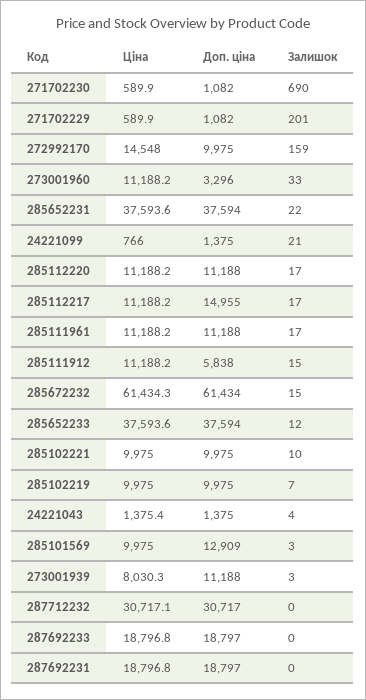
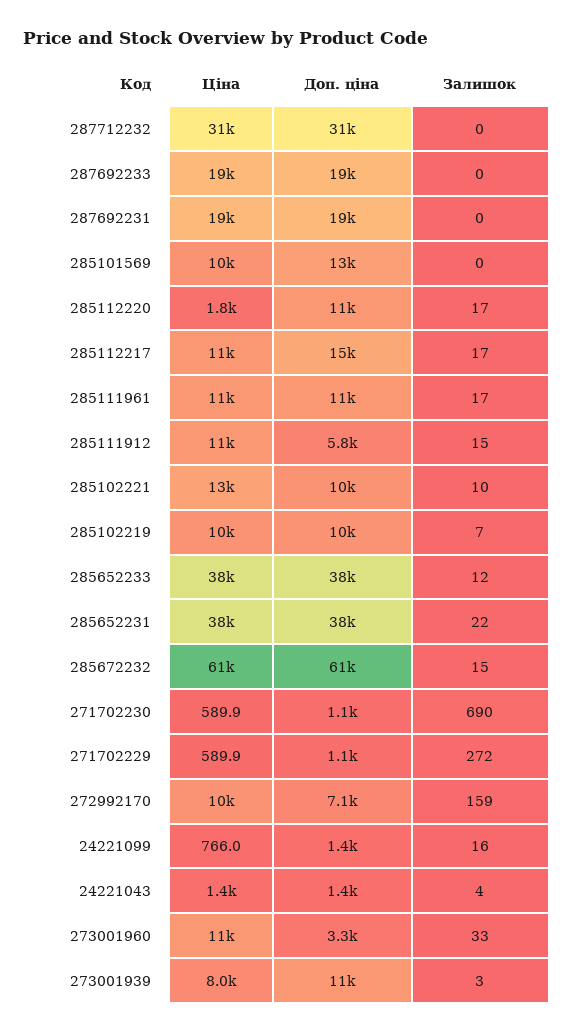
  {
    "Ціна": {
      "271702230": 589.9,
      "271702229": 589.9,
-     "272992170": 14548,
+     "272992170": 10000,
      "273001960": 11188.2,
      "285652231": 37593.6,
      "24221099": 766,
-     "285112220": 11188.2,
+     "285112220": 1800,
      "285112217": 11188.2,
      "285111961": 11188.2,
      "285111912": 11188.2,
      "285672232": 61434.3,
      "285652233": 37593.6,
-     "285102221": 9975,
+     "285102221": 13000,
      "285102219": 9975,
      "24221043": 1375.4,
      "285101569": 9975,
      "273001939": 8030.3,
      "287712232": 30717.1,
      "287692233": 18796.8,
      "287692231": 18796.8
    },
    "Доп. ціна": {
      "271702230": 1082,
      "271702229": 1082,
-     "272992170": 9975,
+     "272992170": 7100,
      "273001960": 3296,
      "285652231": 37594,
      "24221099": 1375,
      "285112220": 11188,
      "285112217": 14955,
      "285111961": 11188,
      "285111912": 5838,
      "285672232": 61434,
      "285652233": 37594,
      "285102221": 9975,
      "285102219": 9975,
      "24221043": 1375,
      "285101569": 12909,
      "273001939": 11188,
      "287712232": 30717,
      "287692233": 18797,
      "287692231": 18797
    },
    "Залишок": {
      "271702230": 690,
-     "271702229": 201,
+     "271702229": 272,
      "272992170": 159,
      "273001960": 33,
      "285652231": 22,
-     "24221099": 21,
+     "24221099": 16,
      "285112220": 17,
      "285112217": 17,
      "285111961": 17,
      "285111912": 15,
      "285672232": 15,
      "285652233": 12,
      "285102221": 10,
      "285102219": 7,
      "24221043": 4,
-     "285101569": 3,
+     "285101569": 0,
      "273001939": 3,
      "287712232": 0,
      "287692233": 0,
      "287692231": 0
    }
  }

